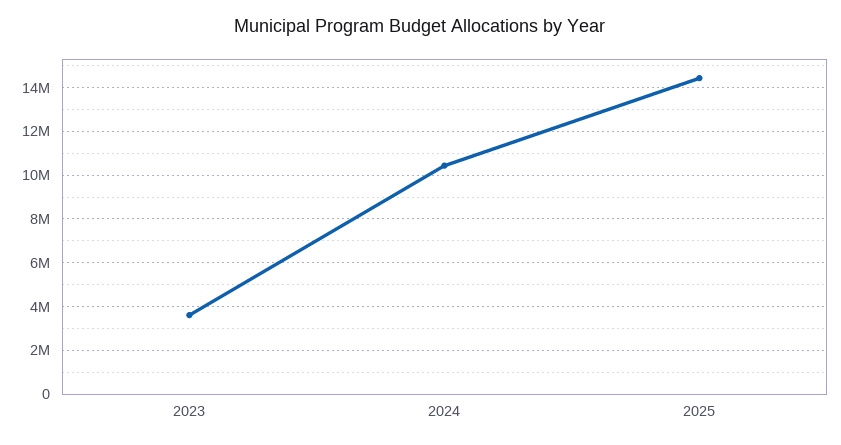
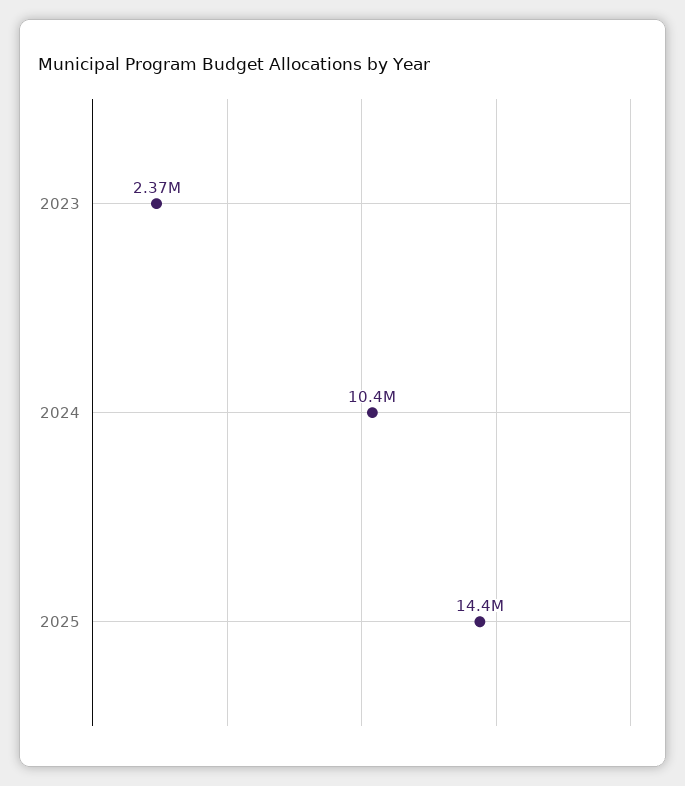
  {
-   "2023": 3500000,
+   "2023": 2370000,
    "2024": 10400000,
    "2025": 14400000
  }

